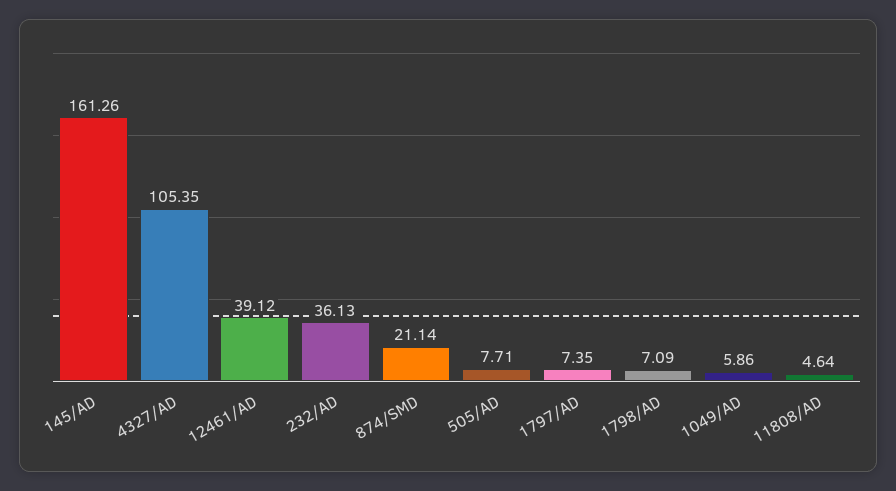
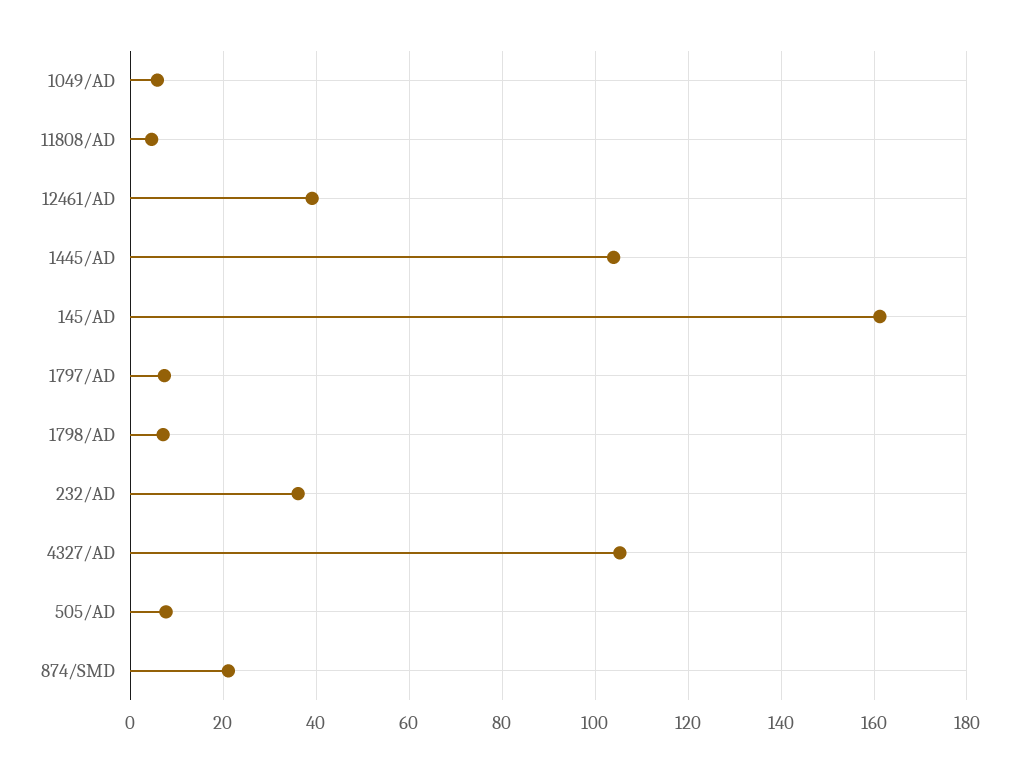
  {
    "145/AD": 161.26,
    "4327/AD": 105.35,
    "12461/AD": 39.12,
    "232/AD": 36.13,
    "874/SMD": 21.14,
    "505/AD": 7.71,
    "1797/AD": 7.35,
    "1798/AD": 7.09,
    "1049/AD": 5.86,
-   "11808/AD": 4.64
+   "11808/AD": 4.64,
+   "1445/AD": 104
  }

